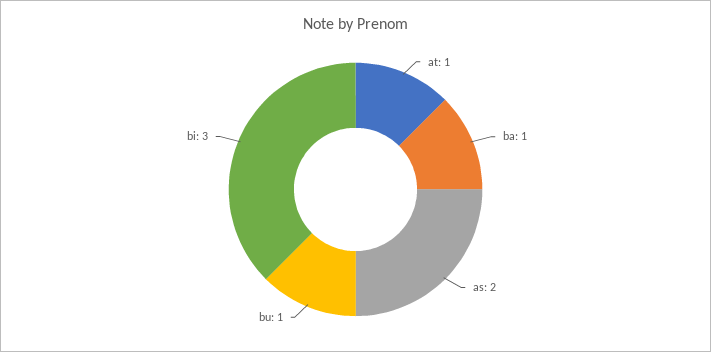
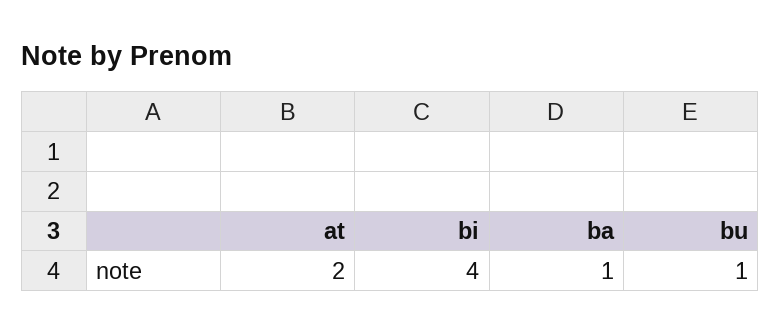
  {
-   "at": 1,
+   "at": 2,
    "ba": 1,
-   "as": 2,
    "bu": 1,
-   "bi": 3
+   "bi": 4
  }

